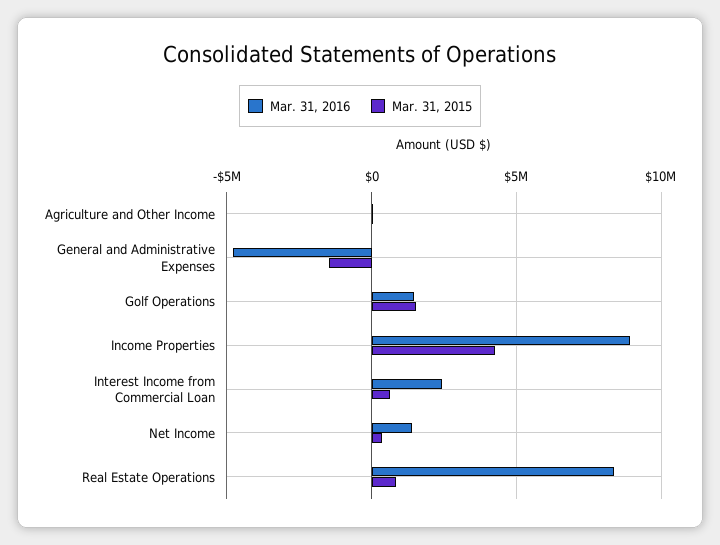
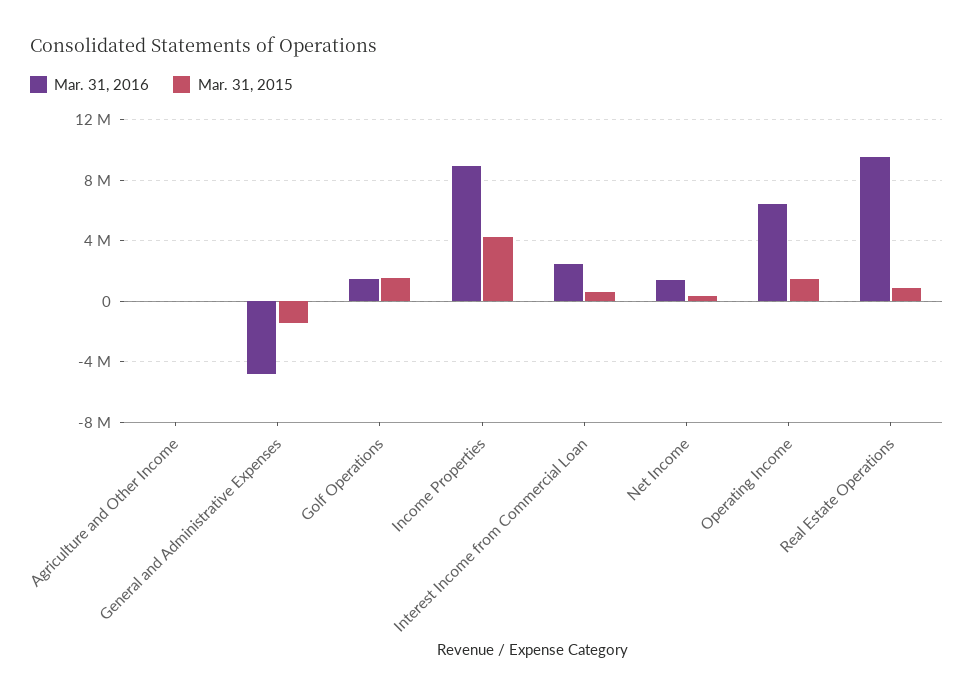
  {
    "Mar. 31, 2016": {
      "Agriculture and Other Income": 0,
      "General and Administrative Expenses": -5000000,
      "Golf Operations": 1500000,
      "Income Properties": 9000000,
      "Interest Income from Commercial Loan": 2500000,
      "Net Income": 1500000,
-     "Real Estate Operations": 8500000
+     "Real Estate Operations": 9500000,
+     "Operating Income": 6500000
    },
    "Mar. 31, 2015": {
      "Agriculture and Other Income": 0,
      "General and Administrative Expenses": -1500000,
      "Golf Operations": 1500000,
      "Income Properties": 4500000,
      "Interest Income from Commercial Loan": 500000,
      "Net Income": 500000,
-     "Real Estate Operations": 1000000
+     "Real Estate Operations": 1000000,
+     "Operating Income": 1500000
    }
  }

